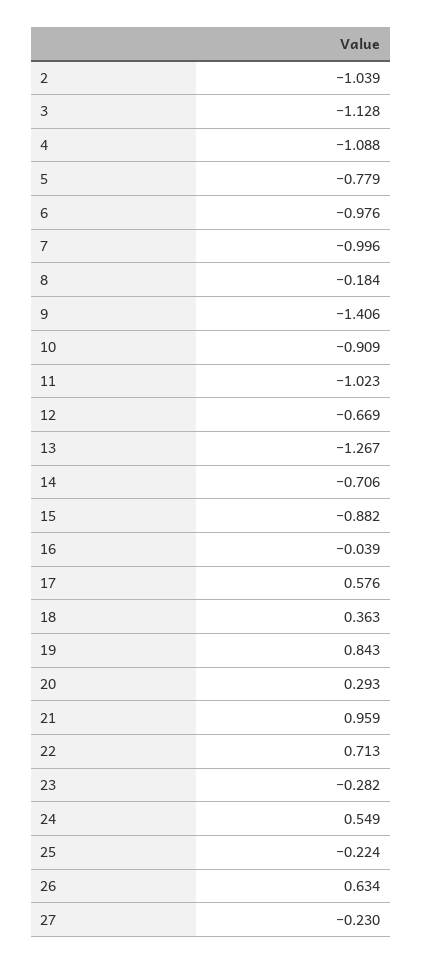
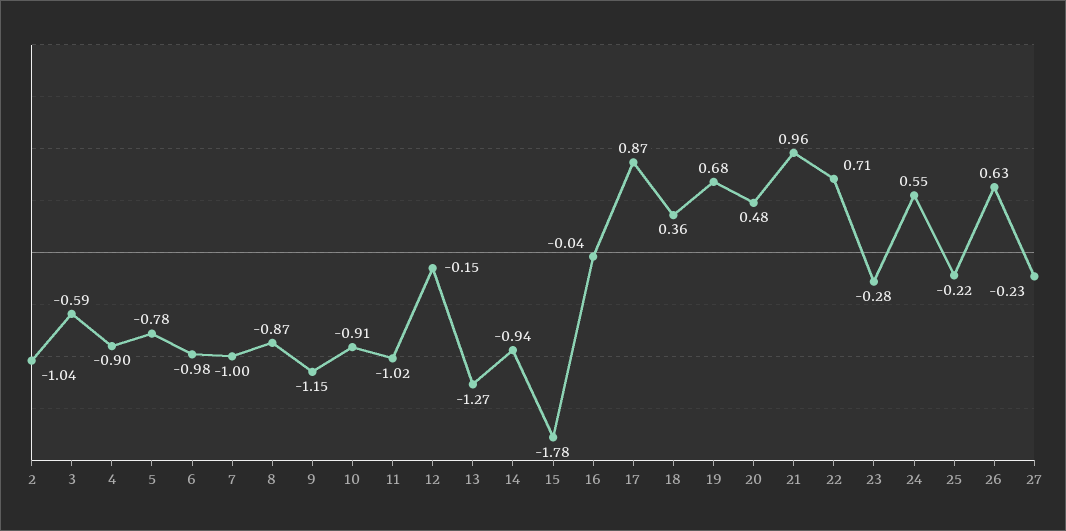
  {
    "2": -1.039,
-   "3": -1.128,
+   "3": -0.59,
-   "4": -1.088,
+   "4": -0.9,
    "5": -0.779,
    "6": -0.976,
    "7": -0.996,
-   "8": -0.184,
+   "8": -0.87,
-   "9": -1.406,
+   "9": -1.15,
    "10": -0.909,
    "11": -1.023,
-   "12": -0.669,
+   "12": -0.15,
    "13": -1.267,
-   "14": -0.706,
+   "14": -0.94,
-   "15": -0.882,
+   "15": -1.78,
    "16": -0.039,
-   "17": 0.576,
+   "17": 0.87,
    "18": 0.363,
-   "19": 0.843,
+   "19": 0.68,
-   "20": 0.293,
+   "20": 0.48,
    "21": 0.959,
    "22": 0.713,
    "23": -0.282,
    "24": 0.549,
    "25": -0.224,
    "26": 0.634,
    "27": -0.23
  }

